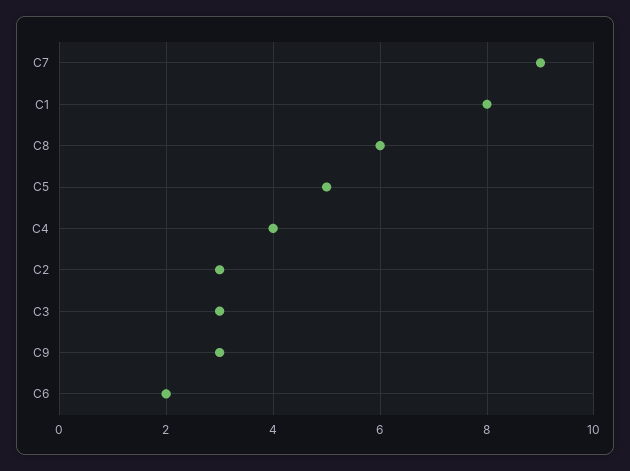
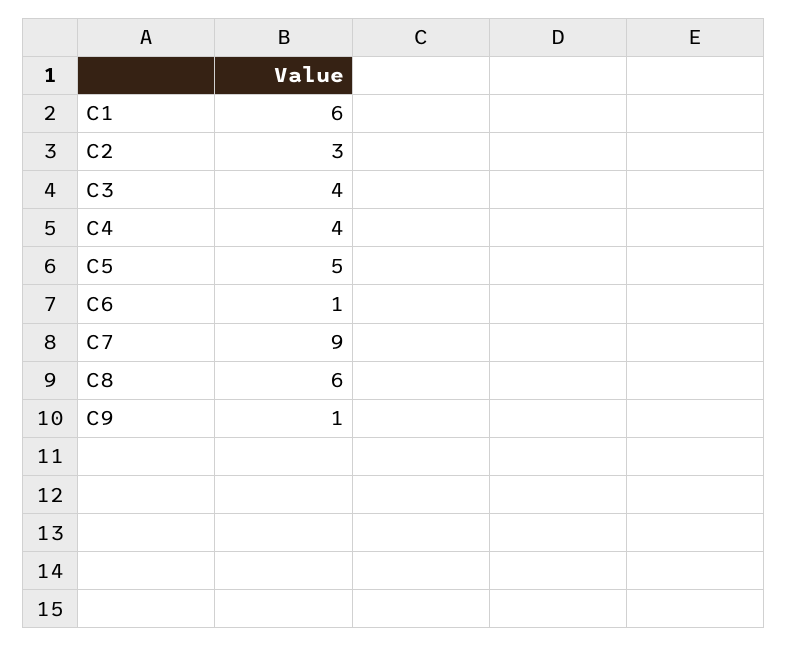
  {
    "C7": 9,
-   "C1": 8,
+   "C1": 6,
    "C8": 6,
    "C5": 5,
    "C4": 4,
    "C2": 3,
-   "C3": 3,
+   "C3": 4,
-   "C9": 3,
+   "C9": 1,
-   "C6": 2
+   "C6": 1
  }

